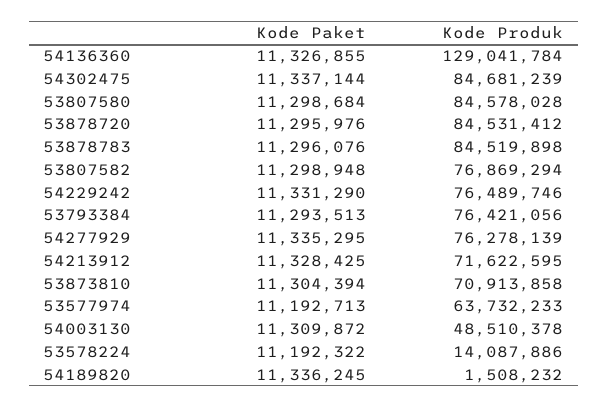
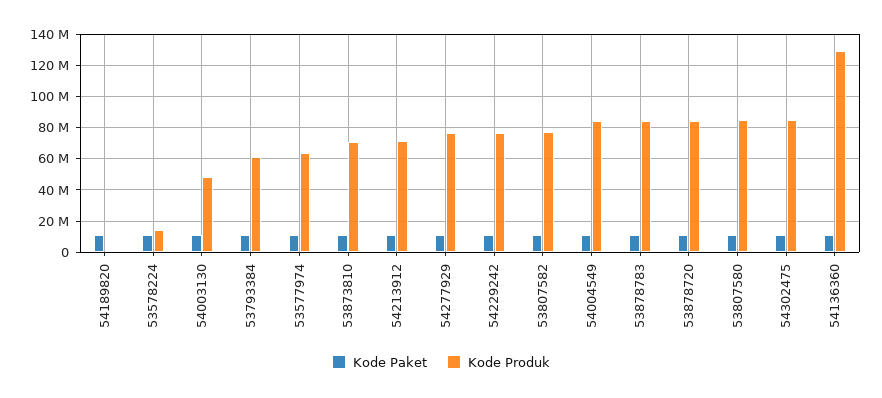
  {
    "Kode Paket": {
      "54136360": 11326855,
      "54302475": 11337144,
      "53807580": 11298684,
      "53878720": 11295976,
      "53878783": 11296076,
      "53807582": 11298948,
      "54229242": 11331290,
      "53793384": 11293513,
      "54277929": 11335295,
      "54213912": 11328425,
      "53873810": 11304394,
      "53577974": 11192713,
      "54003130": 11309872,
      "53578224": 11192322,
-     "54189820": 11336245
+     "54189820": 11336245,
+     "54004549": 10000000
    },
    "Kode Produk": {
      "54136360": 129041784,
      "54302475": 84681239,
      "53807580": 84578028,
      "53878720": 84531412,
      "53878783": 84519898,
      "53807582": 76869294,
      "54229242": 76489746,
-     "53793384": 76421056,
+     "53793384": 60000000,
      "54277929": 76278139,
      "54213912": 71622595,
      "53873810": 70913858,
      "53577974": 63732233,
      "54003130": 48510378,
      "53578224": 14087886,
-     "54189820": 1508232
+     "54189820": 1508232,
+     "54004549": 85000000
    }
  }

